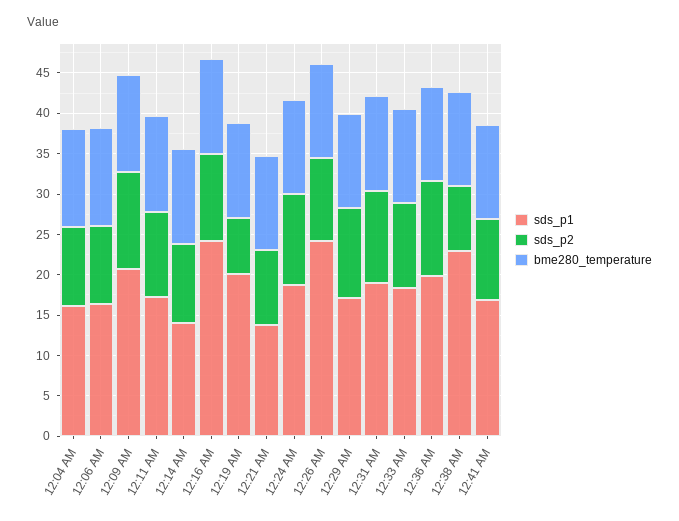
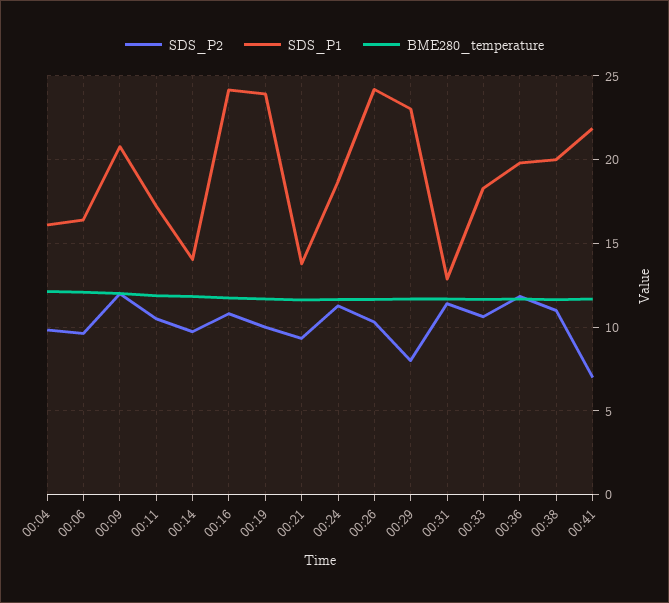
  {
    "sds_p1": {
      "12:04 AM": 16,
      "12:06 AM": 16.5,
      "12:09 AM": 21,
      "12:11 AM": 17,
      "12:14 AM": 14,
      "12:16 AM": 24,
-     "12:19 AM": 20,
+     "12:19 AM": 24,
      "12:21 AM": 14,
      "12:24 AM": 18.5,
      "12:26 AM": 24,
-     "12:29 AM": 17,
+     "12:29 AM": 23,
-     "12:31 AM": 19,
+     "12:31 AM": 13,
      "12:33 AM": 18.5,
      "12:36 AM": 20,
-     "12:38 AM": 23,
+     "12:38 AM": 20,
-     "12:41 AM": 17
+     "12:41 AM": 22
    },
    "sds_p2": {
      "12:04 AM": 10,
      "12:06 AM": 9.5,
      "12:09 AM": 12,
      "12:11 AM": 10.5,
      "12:14 AM": 9.5,
      "12:16 AM": 11,
-     "12:19 AM": 7,
+     "12:19 AM": 10,
      "12:21 AM": 9.5,
      "12:24 AM": 11.5,
      "12:26 AM": 10.5,
-     "12:29 AM": 11,
+     "12:29 AM": 8,
      "12:31 AM": 11.5,
      "12:33 AM": 10.5,
      "12:36 AM": 12,
-     "12:38 AM": 8,
+     "12:38 AM": 11,
-     "12:41 AM": 10
+     "12:41 AM": 7
    },
    "bme280_temperature": {
      "12:04 AM": 12,
      "12:06 AM": 12,
      "12:09 AM": 12,
      "12:11 AM": 12,
      "12:14 AM": 12,
      "12:16 AM": 12,
      "12:19 AM": 11.5,
      "12:21 AM": 11.5,
      "12:24 AM": 11.5,
      "12:26 AM": 11.5,
      "12:29 AM": 11.5,
      "12:31 AM": 11.5,
      "12:33 AM": 11.5,
      "12:36 AM": 11.5,
      "12:38 AM": 11.5,
      "12:41 AM": 11.5
    }
  }

